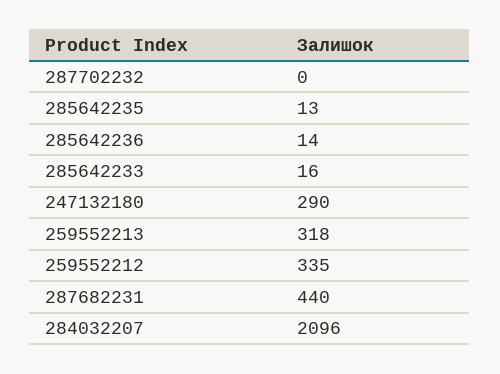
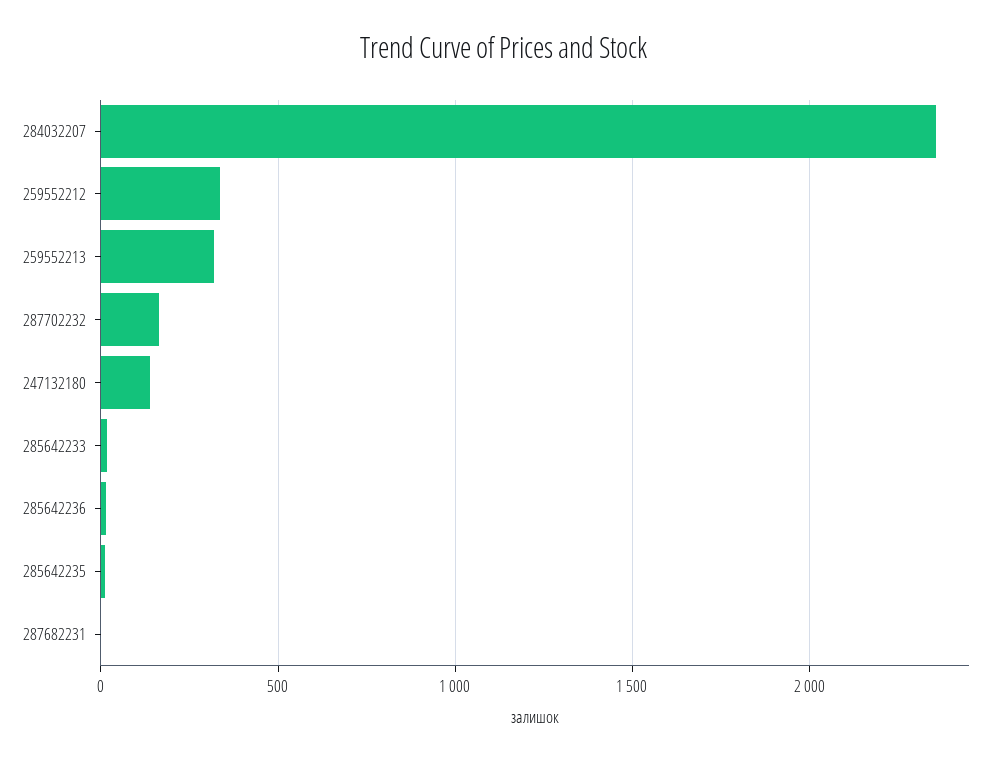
  {
-   "287702232": 0,
+   "287702232": 150,
    "285642235": 13,
    "285642236": 14,
    "285642233": 16,
-   "247132180": 290,
+   "247132180": 150,
    "259552213": 318,
    "259552212": 335,
-   "287682231": 440,
+   "287682231": 0,
-   "284032207": 2096
+   "284032207": 2350
  }

